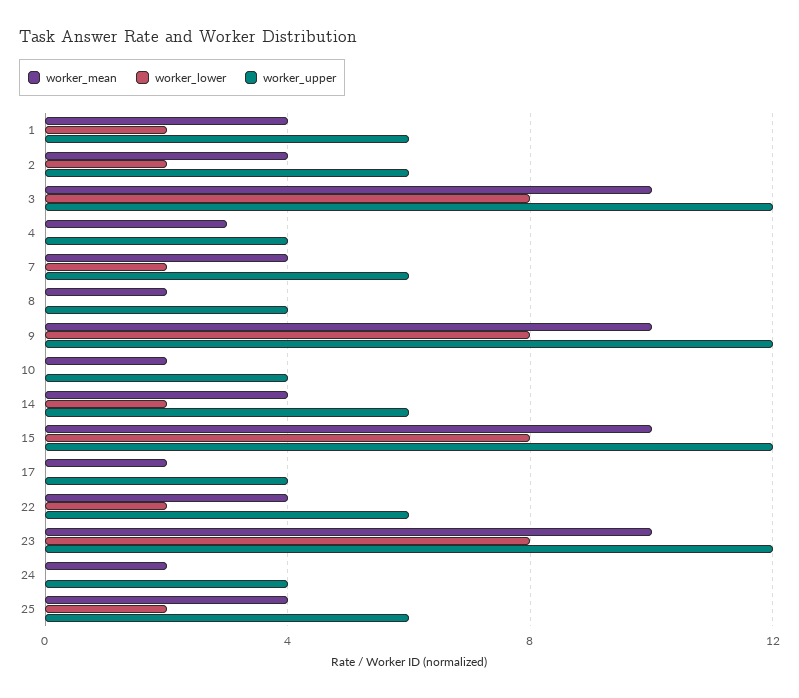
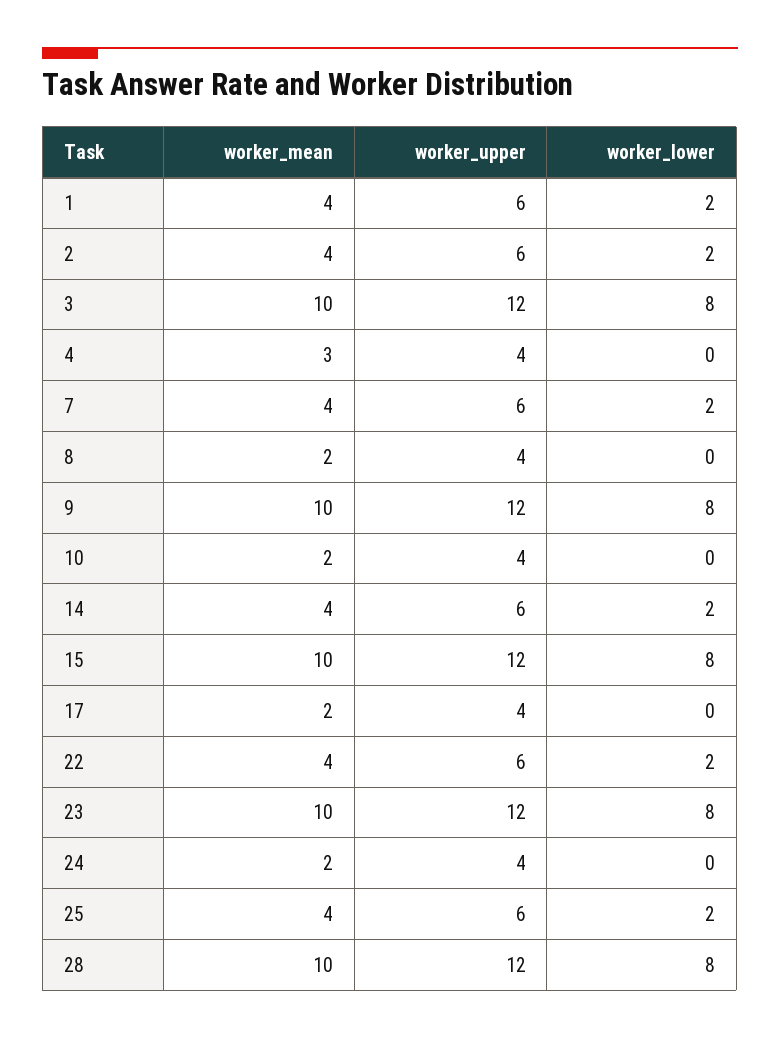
  {
    "worker_mean": {
      "1": 4,
      "2": 4,
      "3": 10,
      "4": 3,
      "7": 4,
      "8": 2,
      "9": 10,
      "10": 2,
      "14": 4,
      "15": 10,
      "17": 2,
      "22": 4,
      "23": 10,
      "24": 2,
-     "25": 4
+     "25": 4,
+     "28": 10
    },
    "worker_lower": {
      "1": 2,
      "2": 2,
      "3": 8,
      "4": 0,
      "7": 2,
      "8": 0,
      "9": 8,
      "10": 0,
      "14": 2,
      "15": 8,
      "17": 0,
      "22": 2,
      "23": 8,
      "24": 0,
-     "25": 2
+     "25": 2,
+     "28": 8
    },
    "worker_upper": {
      "1": 6,
      "2": 6,
      "3": 12,
      "4": 4,
      "7": 6,
      "8": 4,
      "9": 12,
      "10": 4,
      "14": 6,
      "15": 12,
      "17": 4,
      "22": 6,
      "23": 12,
      "24": 4,
-     "25": 6
+     "25": 6,
+     "28": 12
    }
  }

